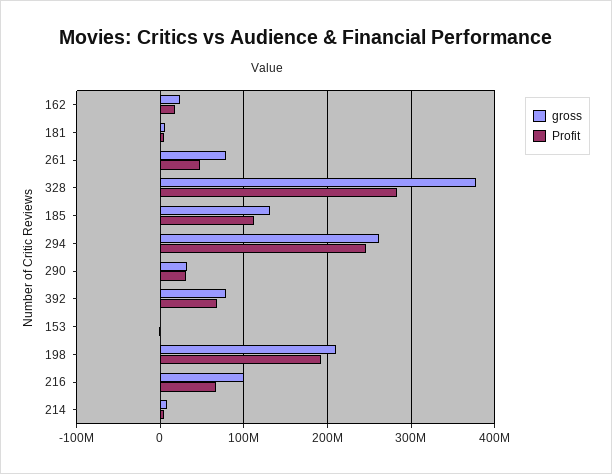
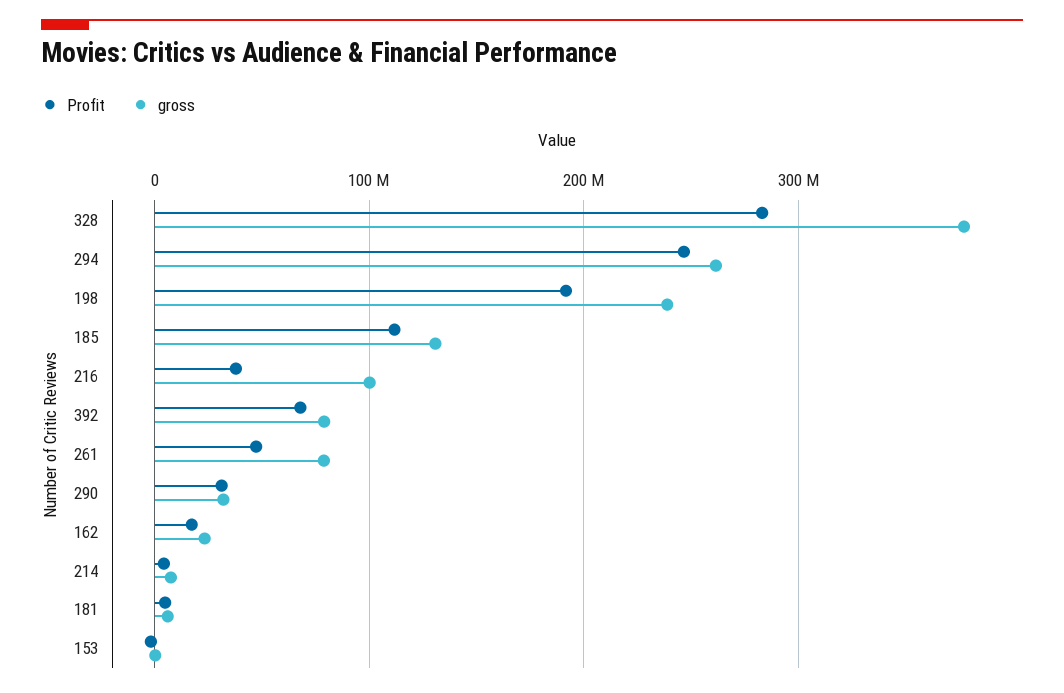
  {
    "gross": {
      "162": 20000000,
      "181": 10000000,
      "261": 80000000,
      "328": 380000000,
      "185": 130000000,
      "294": 260000000,
      "290": 30000000,
      "392": 80000000,
      "153": 0,
-     "198": 210000000,
+     "198": 240000000,
      "216": 100000000,
      "214": 10000000
    },
    "Profit": {
      "162": 20000000,
      "181": 0,
      "261": 50000000,
      "328": 280000000,
      "185": 110000000,
      "294": 250000000,
      "290": 30000000,
      "392": 70000000,
      "153": 0,
      "198": 190000000,
-     "216": 70000000,
+     "216": 40000000,
      "214": 0
    }
  }

